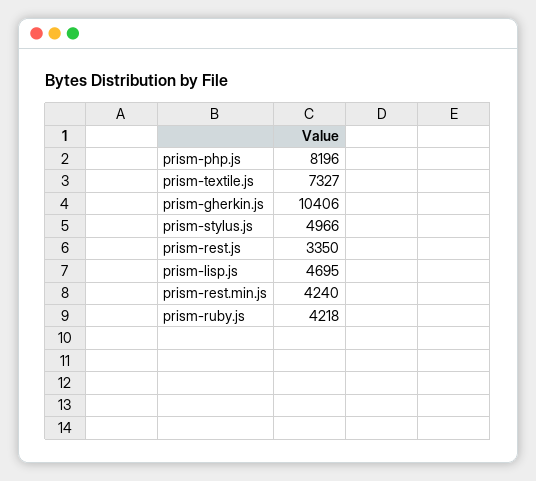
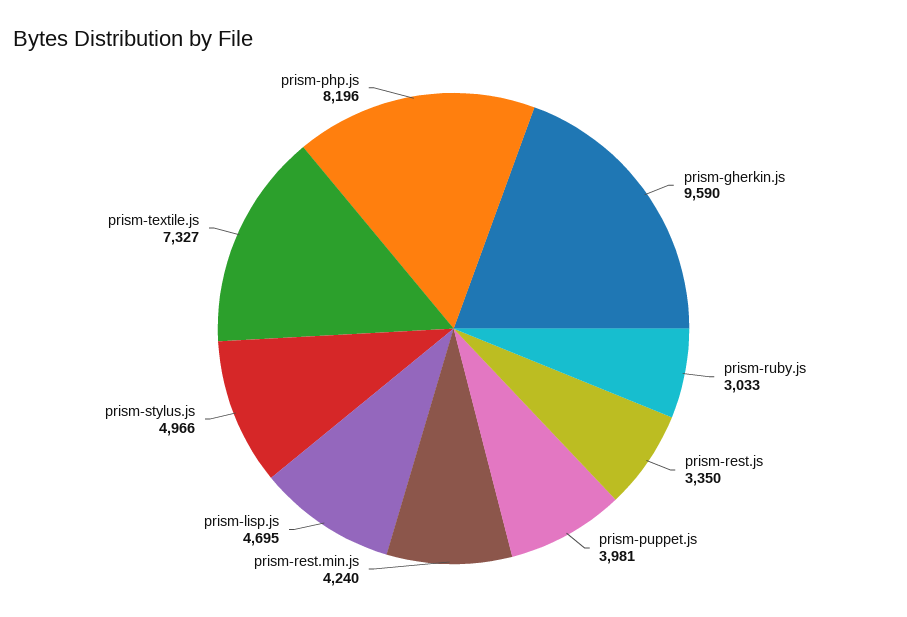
  {
    "prism-php.js": 8196,
    "prism-textile.js": 7327,
-   "prism-gherkin.js": 10406,
+   "prism-gherkin.js": 9590,
    "prism-stylus.js": 4966,
    "prism-rest.js": 3350,
    "prism-lisp.js": 4695,
    "prism-rest.min.js": 4240,
-   "prism-ruby.js": 4218
+   "prism-ruby.js": 3033,
+   "prism-puppet.js": 3981
  }

